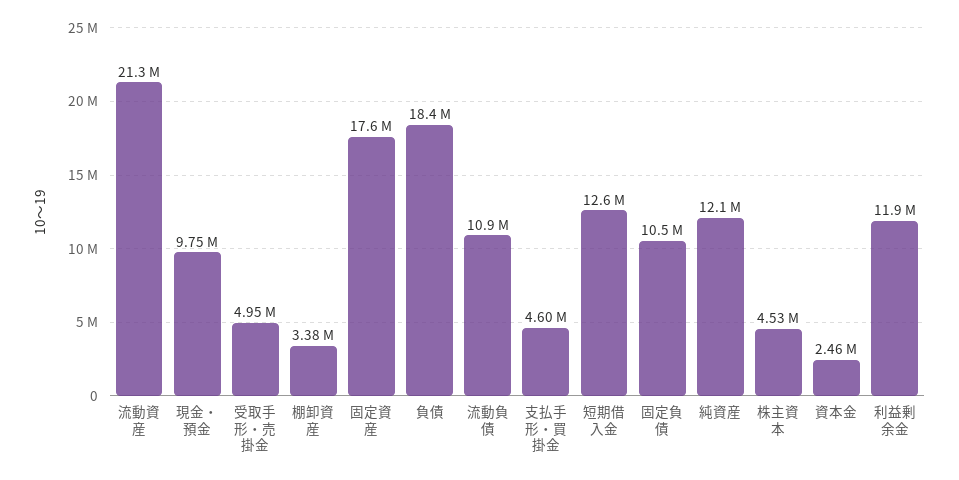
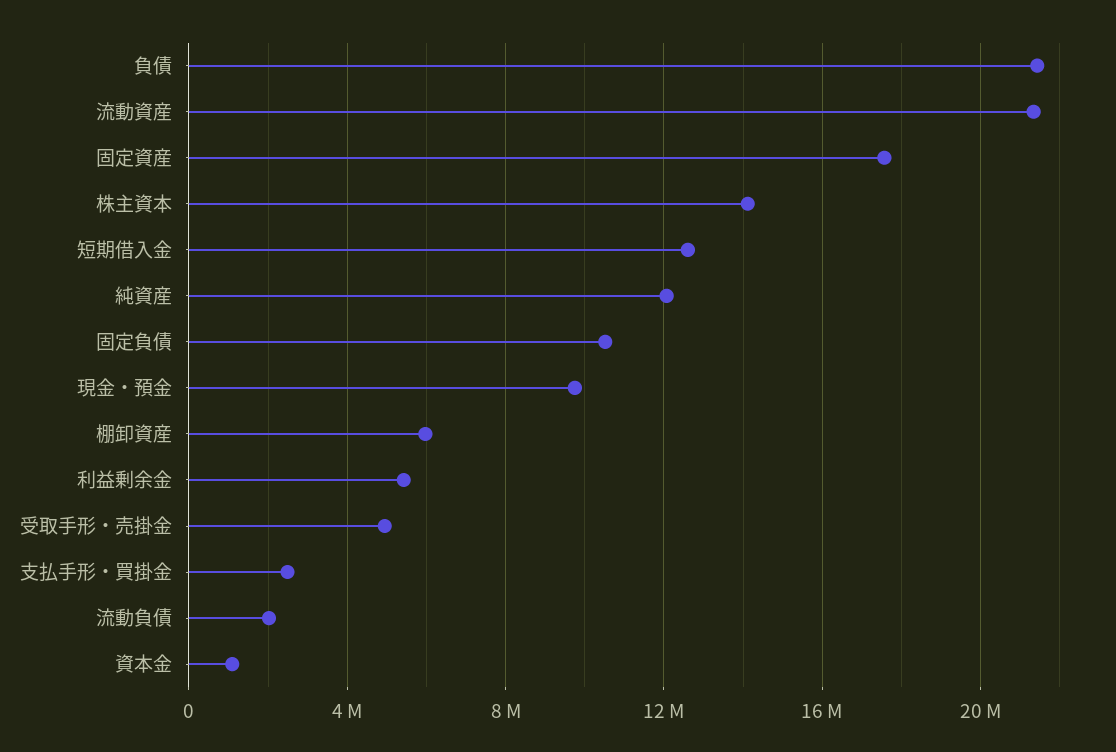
  {
    "流動資産": 21300000,
    "現金・預金": 9750000,
    "受取手形・売掛金": 4950000,
-   "棚卸資産": 3380000,
+   "棚卸資産": 6000000,
    "固定資産": 17600000,
-   "負債": 18400000,
+   "負債": 21500000,
-   "流動負債": 10900000,
+   "流動負債": 2000000,
-   "支払手形・買掛金": 4600000,
+   "支払手形・買掛金": 2500000,
    "短期借入金": 12600000,
    "固定負債": 10500000,
    "純資産": 12100000,
-   "株主資本": 4530000,
+   "株主資本": 14000000,
-   "資本金": 2460000,
+   "資本金": 1000000,
-   "利益剰余金": 11900000
+   "利益剰余金": 5500000
  }

